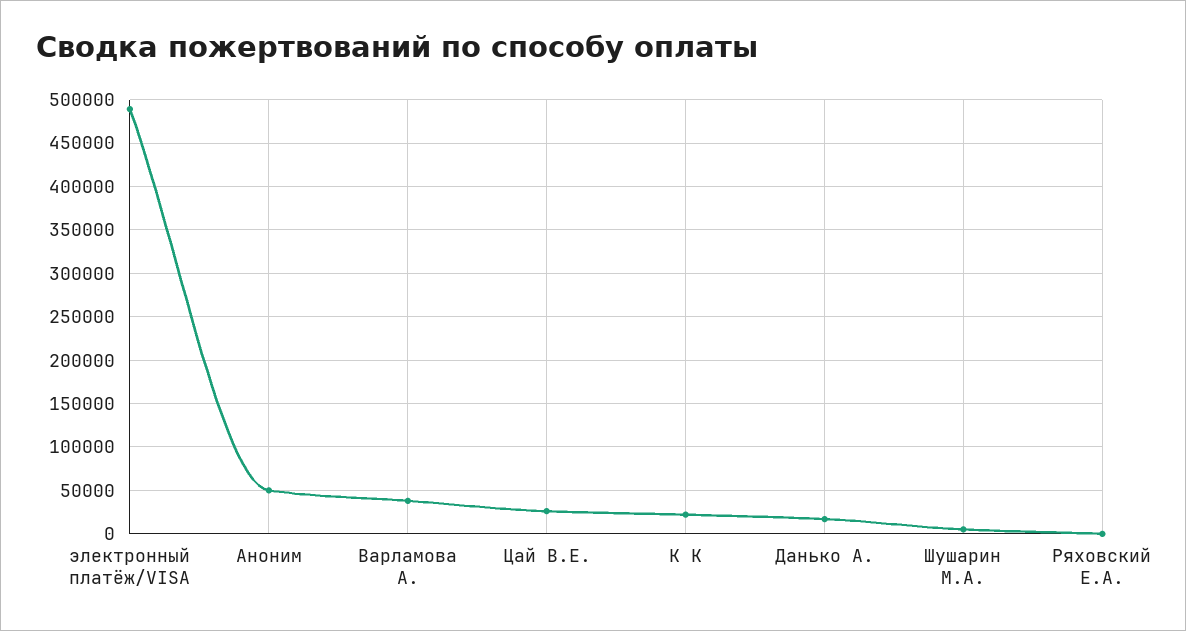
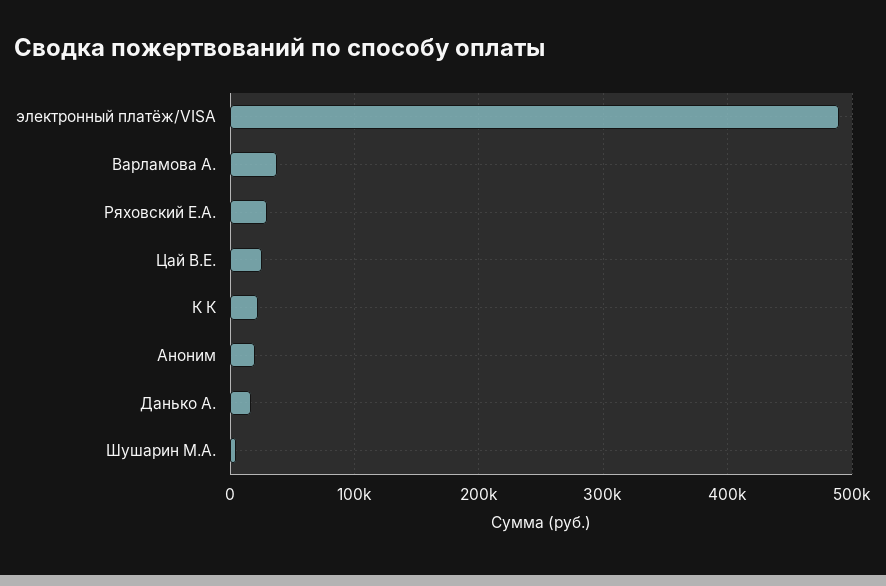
  {
    "электронный платёж/VISA": 490000,
-   "Аноним": 50000,
+   "Аноним": 20000,
    "Варламова А.": 40000,
    "Цай В.Е.": 30000,
    "К К": 20000,
    "Данько А.": 20000,
    "Шушарин М.А.": 10000,
-   "Ряховский Е.А.": 0
+   "Ряховский Е.А.": 30000
  }

